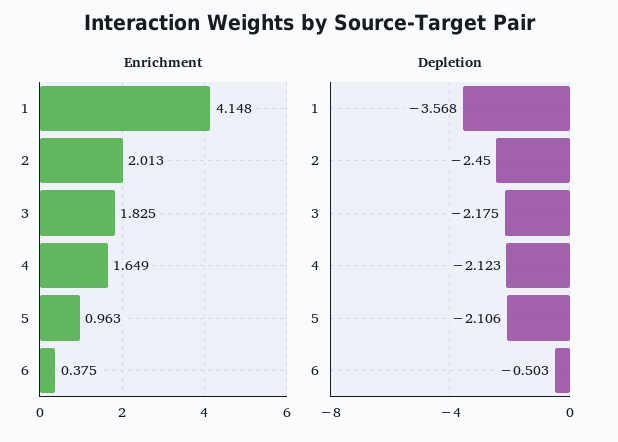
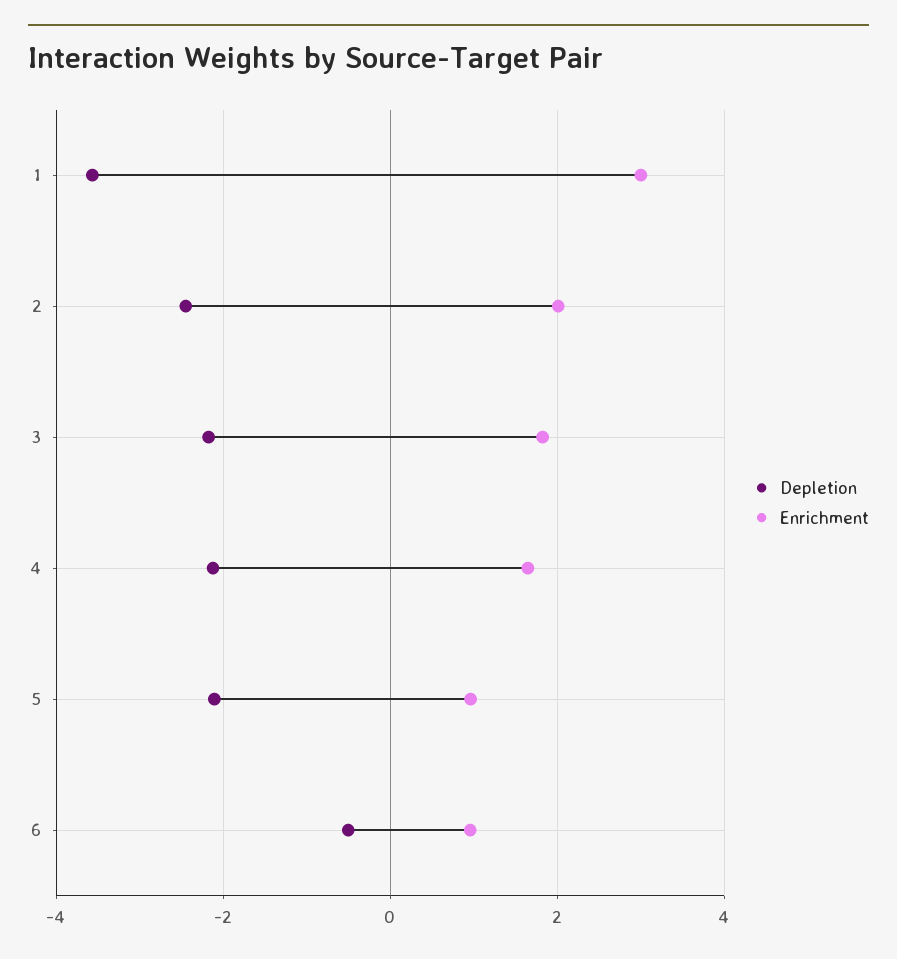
  {
    "Enrichment": {
-     "1": 4.148,
+     "1": 3,
      "2": 2.013,
      "3": 1.825,
      "4": 1.649,
      "5": 0.963,
-     "6": 0.375
+     "6": 1
    },
    "Depletion": {
      "1": -3.568,
      "2": -2.45,
      "3": -2.175,
      "4": -2.123,
      "5": -2.106,
      "6": -0.503
    }
  }

